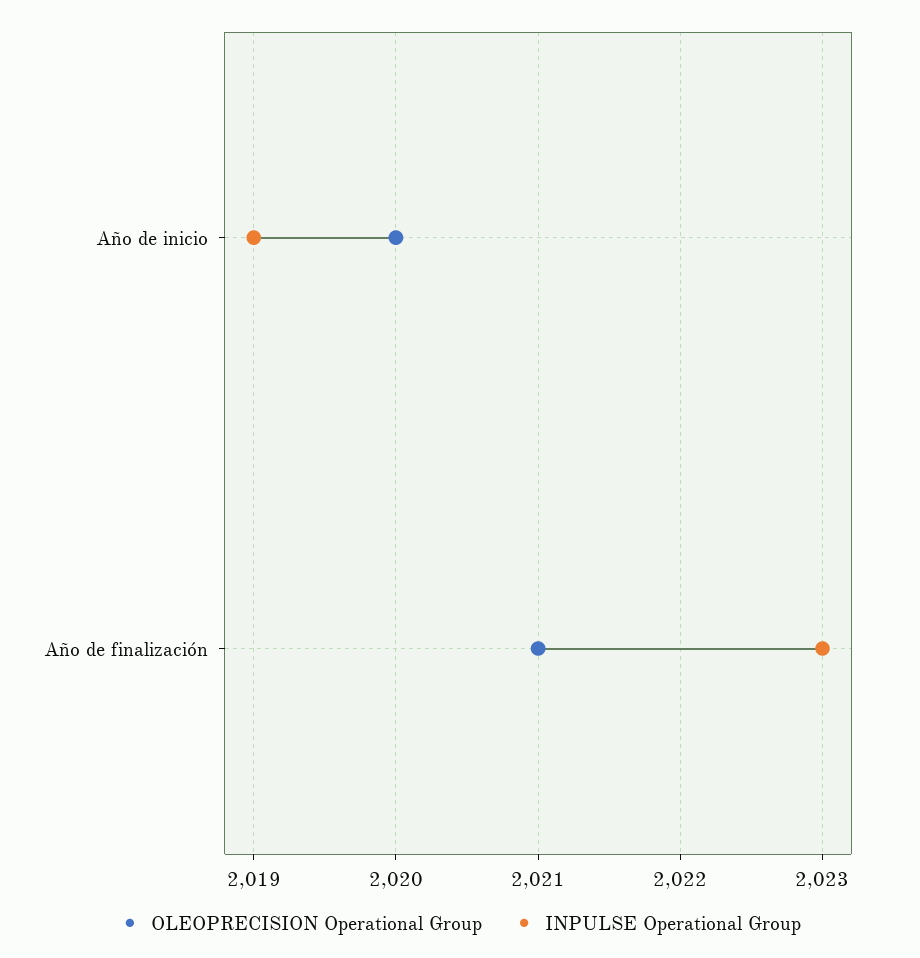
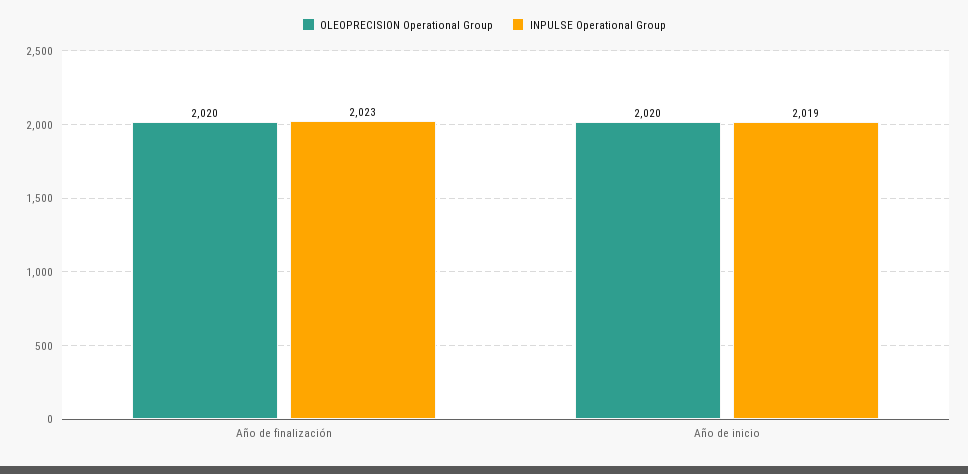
  {
    "OLEOPRECISION Operational Group": {
      "Año de inicio": 2020,
-     "Año de finalización": 2021
+     "Año de finalización": 2020
    },
    "INPULSE Operational Group": {
      "Año de inicio": 2019,
      "Año de finalización": 2023
    }
  }

